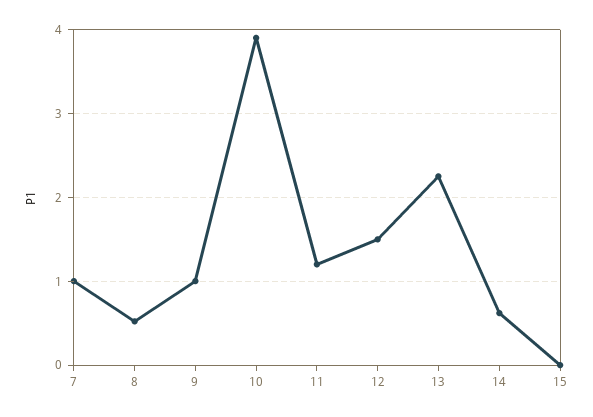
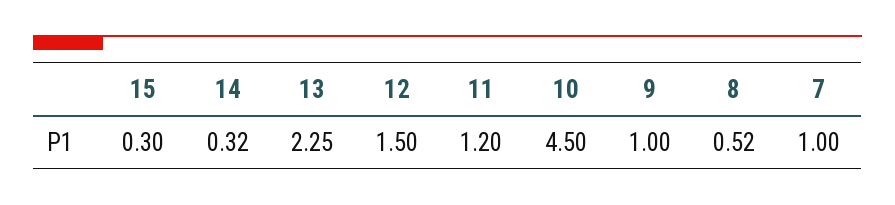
  {
    "7": 1,
    "8": 0.52,
    "9": 1,
-   "10": 3.9,
+   "10": 4.5,
    "11": 1.2,
    "12": 1.5,
    "13": 2.25,
-   "14": 0.6,
+   "14": 0.32,
-   "15": 0
+   "15": 0.3
  }

